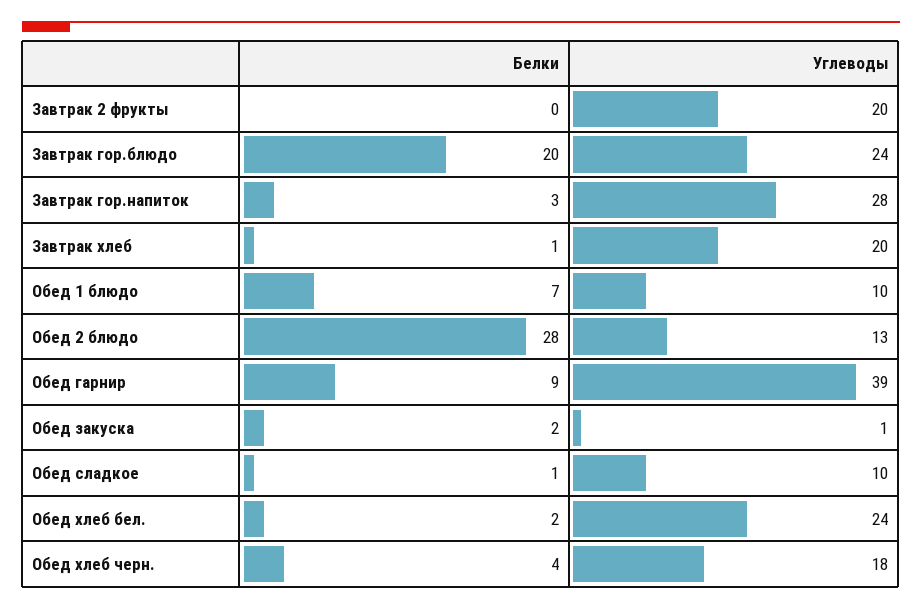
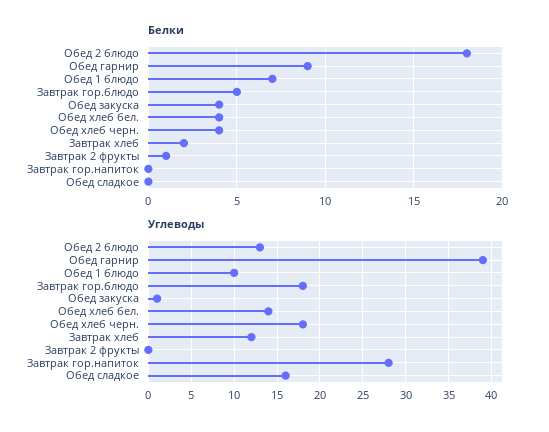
  {
    "Белки": {
-     "Завтрак 2 фрукты": 0,
+     "Завтрак 2 фрукты": 1,
-     "Завтрак гор.блюдо": 20,
+     "Завтрак гор.блюдо": 5,
-     "Завтрак гор.напиток": 3,
+     "Завтрак гор.напиток": 0,
-     "Завтрак хлеб": 1,
+     "Завтрак хлеб": 2,
      "Обед 1 блюдо": 7,
-     "Обед 2 блюдо": 28,
+     "Обед 2 блюдо": 18,
      "Обед гарнир": 9,
-     "Обед закуска": 2,
+     "Обед закуска": 4,
-     "Обед сладкое": 1,
+     "Обед сладкое": 0,
-     "Обед хлеб бел.": 2,
+     "Обед хлеб бел.": 4,
      "Обед хлеб черн.": 4
    },
    "Углеводы": {
-     "Завтрак 2 фрукты": 20,
+     "Завтрак 2 фрукты": 0,
-     "Завтрак гор.блюдо": 24,
+     "Завтрак гор.блюдо": 18,
      "Завтрак гор.напиток": 28,
-     "Завтрак хлеб": 20,
+     "Завтрак хлеб": 12,
      "Обед 1 блюдо": 10,
      "Обед 2 блюдо": 13,
      "Обед гарнир": 39,
      "Обед закуска": 1,
-     "Обед сладкое": 10,
+     "Обед сладкое": 16,
-     "Обед хлеб бел.": 24,
+     "Обед хлеб бел.": 14,
      "Обед хлеб черн.": 18
    }
  }

